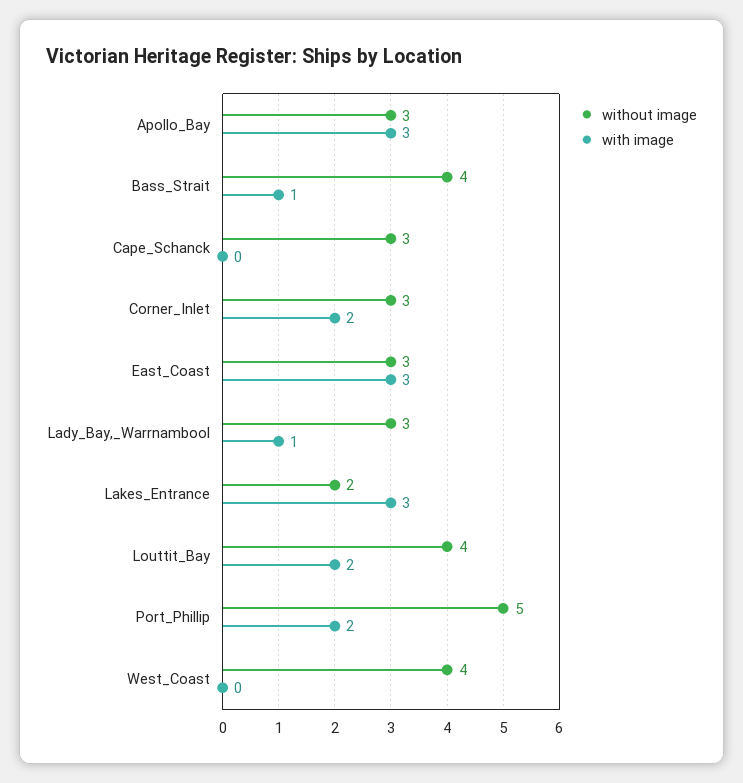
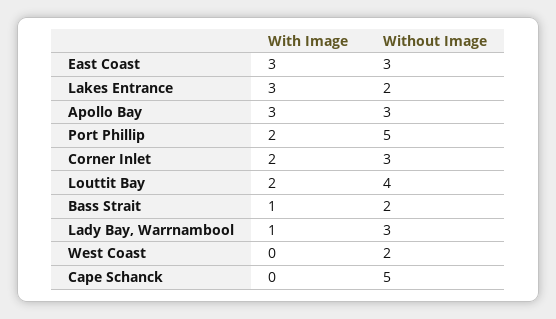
  {
    "without image": {
      "Apollo_Bay": 3,
-     "Bass_Strait": 4,
+     "Bass_Strait": 2,
-     "Cape_Schanck": 3,
+     "Cape_Schanck": 5,
      "Corner_Inlet": 3,
      "East_Coast": 3,
      "Lady_Bay,_Warrnambool": 3,
      "Lakes_Entrance": 2,
      "Louttit_Bay": 4,
      "Port_Phillip": 5,
-     "West_Coast": 4
+     "West_Coast": 2
    },
    "with image": {
      "Apollo_Bay": 3,
      "Bass_Strait": 1,
      "Cape_Schanck": 0,
      "Corner_Inlet": 2,
      "East_Coast": 3,
      "Lady_Bay,_Warrnambool": 1,
      "Lakes_Entrance": 3,
      "Louttit_Bay": 2,
      "Port_Phillip": 2,
      "West_Coast": 0
    }
  }

